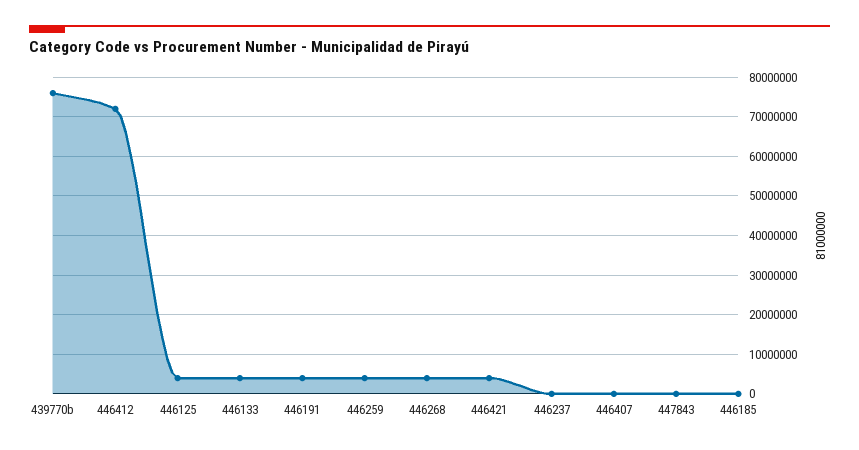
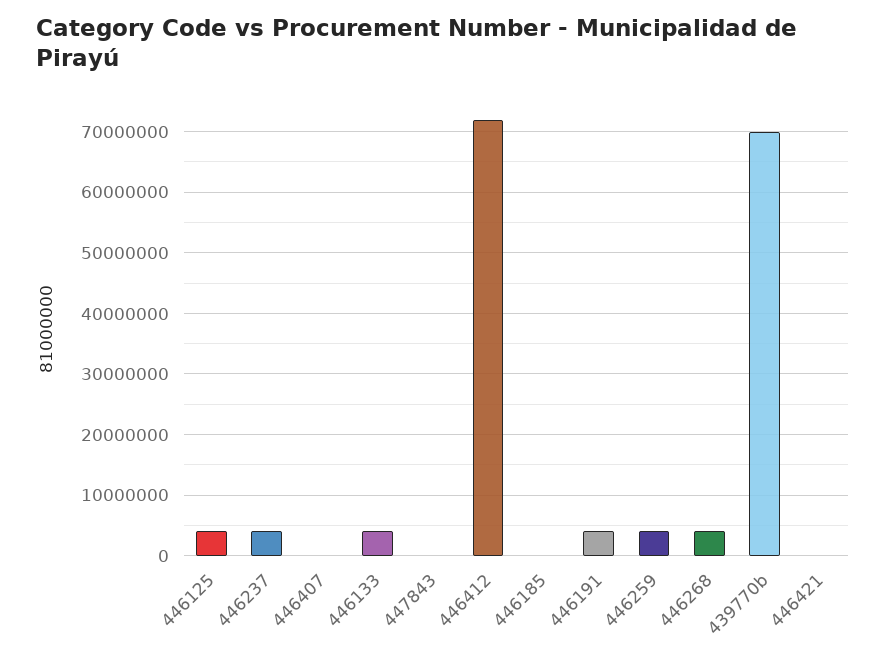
  {
-   "439770b": 76000000,
+   "439770b": 70000000,
    "446412": 72000000,
    "446125": 4000000,
    "446133": 4000000,
    "446191": 4000000,
    "446259": 4000000,
    "446268": 4000000,
-   "446421": 4000000,
+   "446421": 0,
-   "446237": 0,
+   "446237": 4000000,
    "446407": 0,
    "447843": 0,
    "446185": 0
  }

